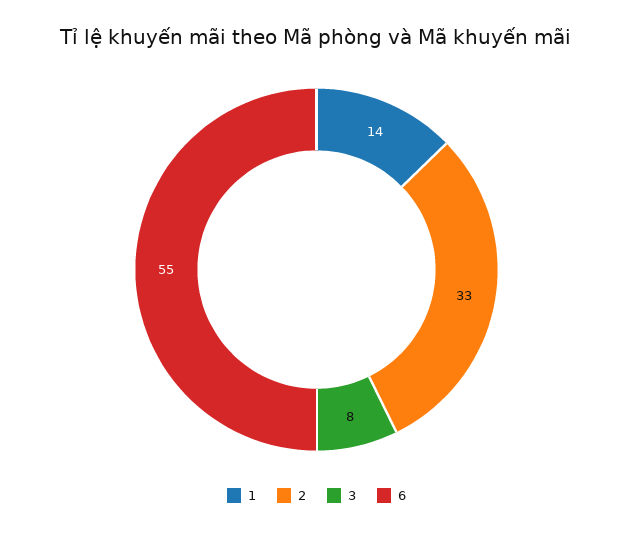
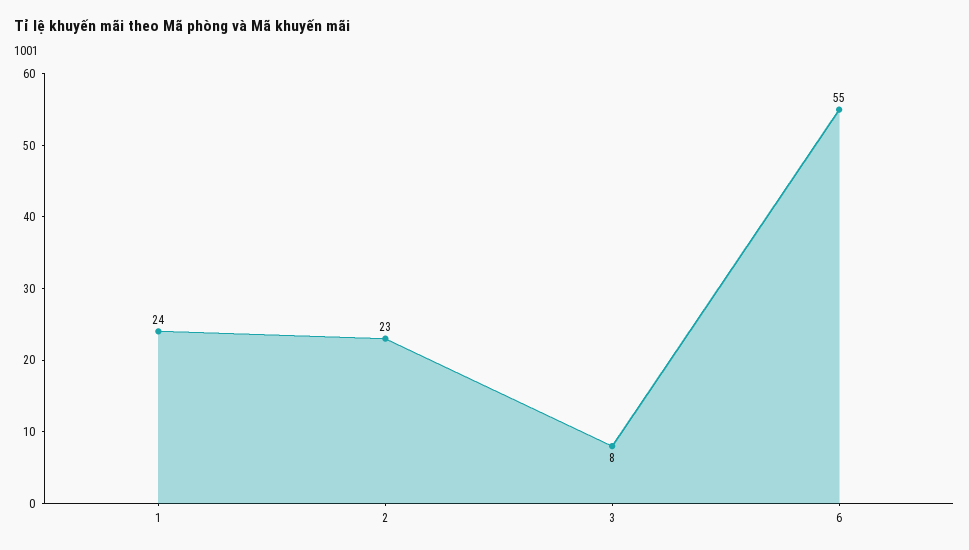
  {
-   "1": 14,
+   "1": 24,
-   "2": 33,
+   "2": 23,
    "3": 8,
    "6": 55
  }

